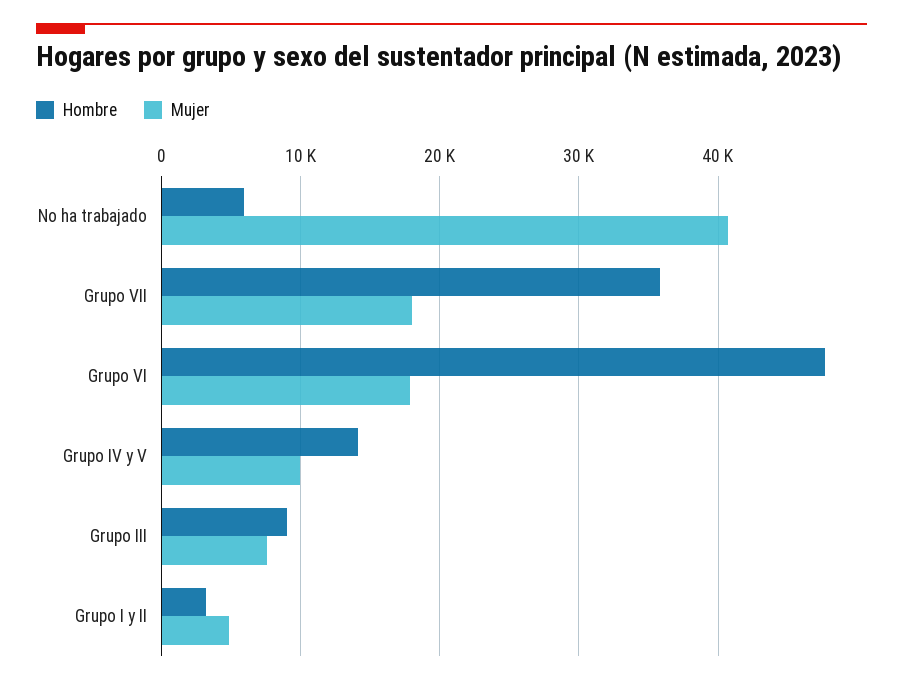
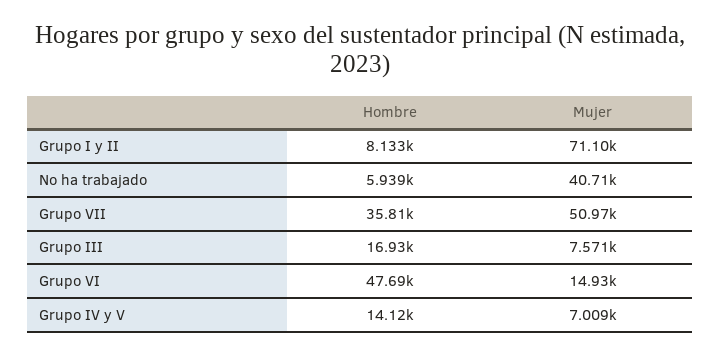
  {
    "Hombre": {
      "No ha trabajado": 5939,
      "Grupo VII": 35810,
      "Grupo VI": 47690,
      "Grupo IV y V": 14120,
-     "Grupo III": 9000,
+     "Grupo III": 16930,
-     "Grupo I y II": 3000
+     "Grupo I y II": 8133
    },
    "Mujer": {
      "No ha trabajado": 40710,
-     "Grupo VII": 18000,
+     "Grupo VII": 50970,
-     "Grupo VI": 18000,
+     "Grupo VI": 14930,
-     "Grupo IV y V": 10000,
+     "Grupo IV y V": 7009,
      "Grupo III": 7571,
-     "Grupo I y II": 5000
+     "Grupo I y II": 71100
    }
  }

